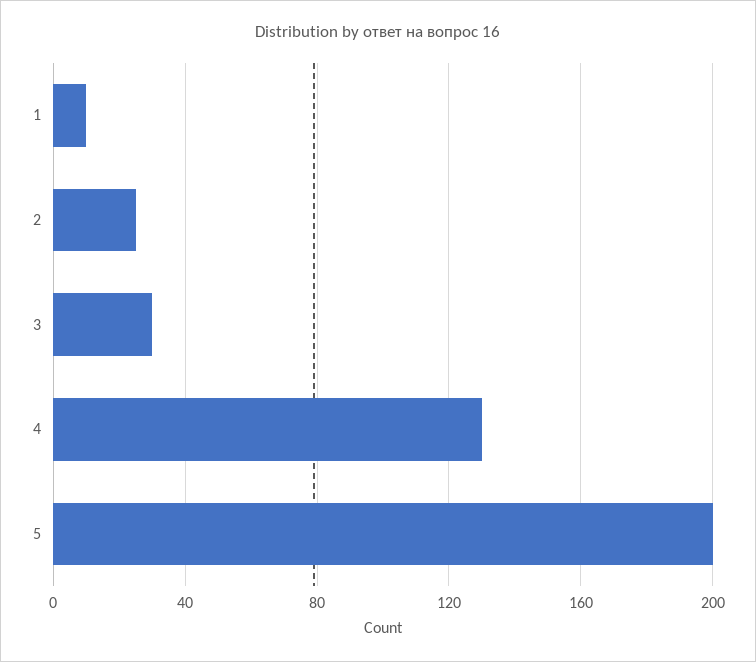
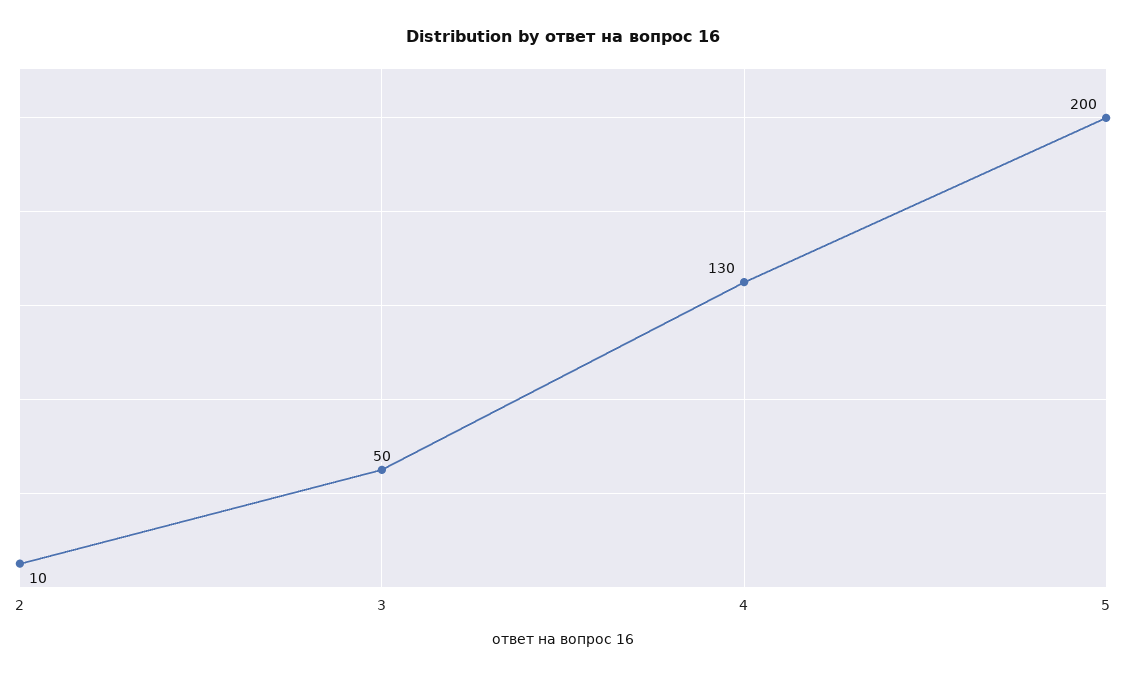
  {
-   "1": 10,
-   "2": 25,
+   "2": 10,
-   "3": 30,
+   "3": 50,
    "4": 130,
    "5": 200
  }

